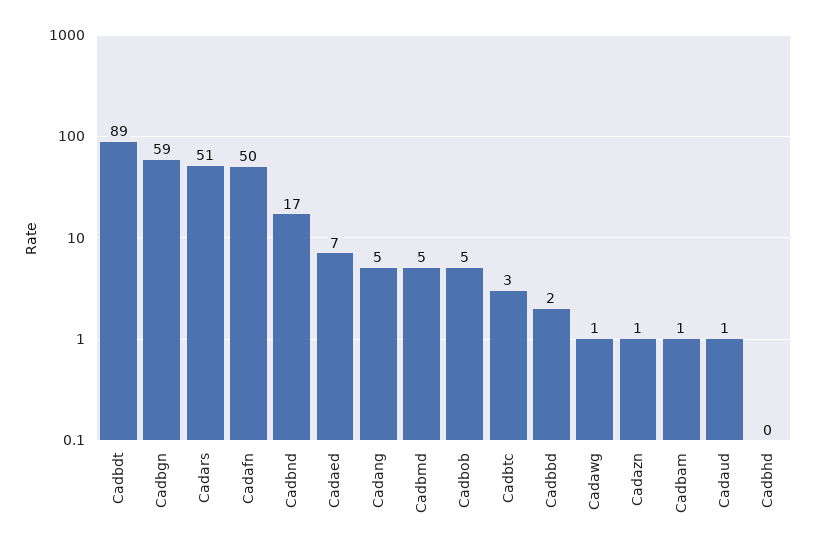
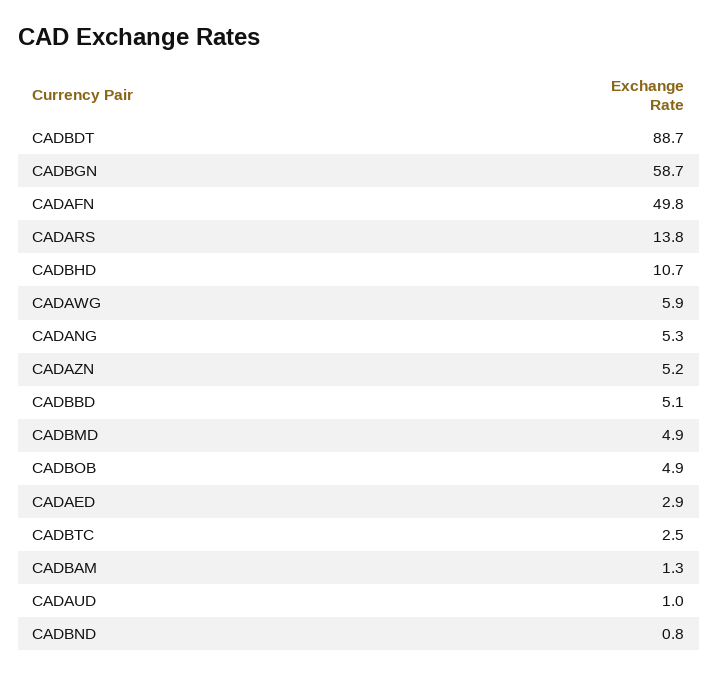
  {
    "Cadbdt": 88.7,
    "Cadbgn": 58.7,
-   "Cadars": 51,
+   "Cadars": 13.8,
    "Cadafn": 49.8,
-   "Cadbnd": 17,
+   "Cadbnd": 0.8,
-   "Cadaed": 7,
+   "Cadaed": 2.9,
    "Cadang": 5.3,
    "Cadbmd": 4.9,
    "Cadbob": 4.9,
    "Cadbtc": 2.5,
-   "Cadbbd": 2,
+   "Cadbbd": 5.1,
-   "Cadawg": 1,
+   "Cadawg": 5.9,
-   "Cadazn": 1,
+   "Cadazn": 5.2,
    "Cadbam": 1.3,
    "Cadaud": 1,
-   "Cadbhd": 0
+   "Cadbhd": 10.7
  }

